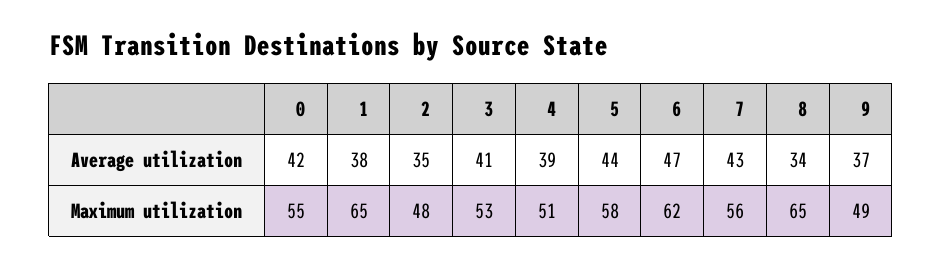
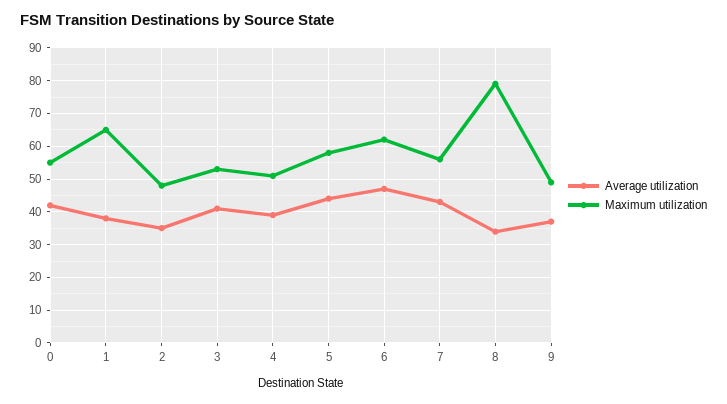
  {
    "Average utilization": {
      "0": 42,
      "1": 38,
      "2": 35,
      "3": 41,
      "4": 39,
      "5": 44,
      "6": 47,
      "7": 43,
      "8": 34,
      "9": 37
    },
    "Maximum utilization": {
      "0": 55,
      "1": 65,
      "2": 48,
      "3": 53,
      "4": 51,
      "5": 58,
      "6": 62,
      "7": 56,
-     "8": 65,
+     "8": 80,
      "9": 49
    }
  }

